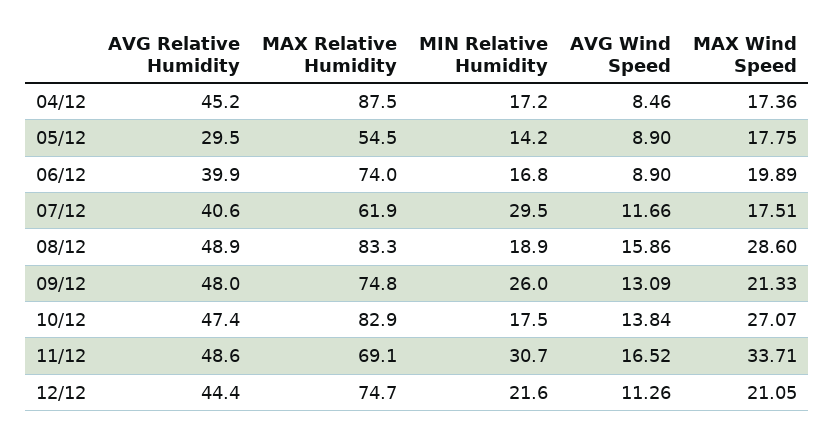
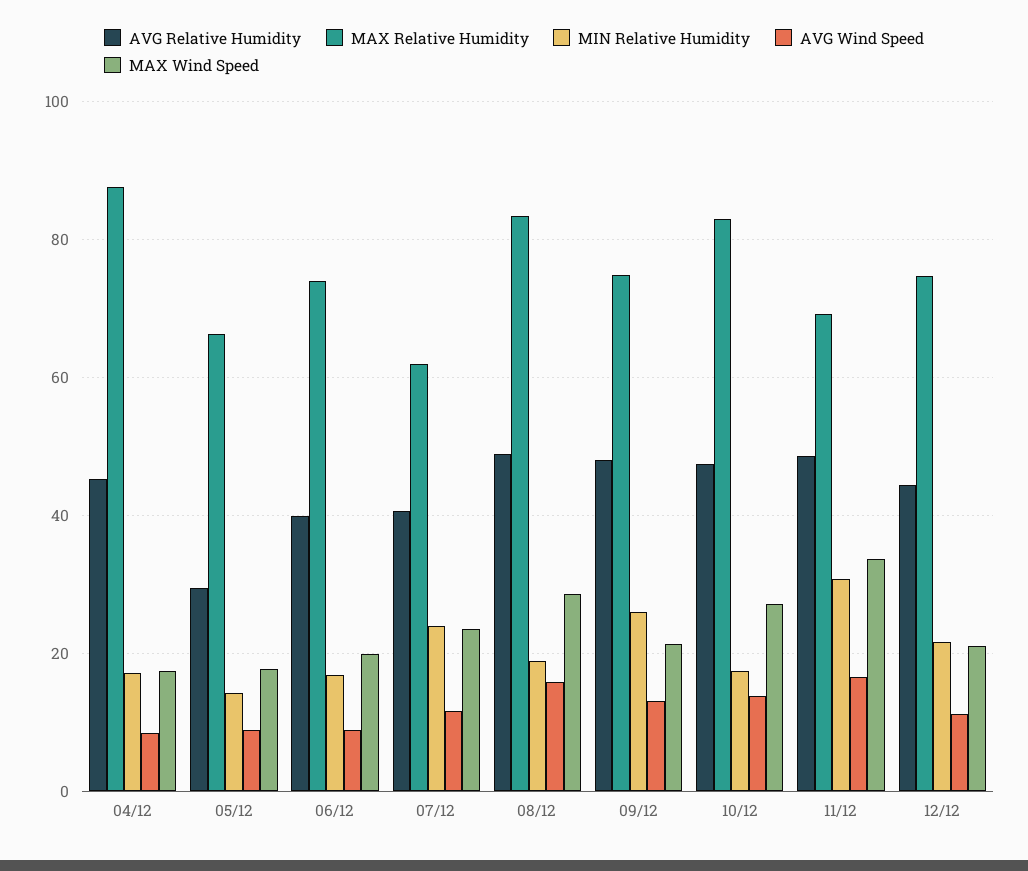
  {
    "AVG Relative Humidity": {
      "04/12": 45.2,
      "05/12": 29.5,
      "06/12": 39.9,
      "07/12": 40.6,
      "08/12": 48.9,
      "09/12": 48,
      "10/12": 47.4,
      "11/12": 48.6,
      "12/12": 44.4
    },
    "MAX Relative Humidity": {
      "04/12": 87.5,
-     "05/12": 54.5,
+     "05/12": 66,
      "06/12": 74,
      "07/12": 61.9,
      "08/12": 83.3,
      "09/12": 74.8,
      "10/12": 82.9,
      "11/12": 69.1,
      "12/12": 74.7
    },
    "MIN Relative Humidity": {
      "04/12": 17.2,
      "05/12": 14.2,
      "06/12": 16.8,
-     "07/12": 29.5,
+     "07/12": 24,
      "08/12": 18.9,
      "09/12": 26,
      "10/12": 17.5,
      "11/12": 30.7,
      "12/12": 21.6
    },
    "AVG Wind Speed": {
      "04/12": 8.46,
      "05/12": 8.9,
      "06/12": 8.9,
      "07/12": 11.66,
      "08/12": 15.86,
      "09/12": 13.09,
      "10/12": 13.84,
      "11/12": 16.52,
      "12/12": 11.26
    },
    "MAX Wind Speed": {
      "04/12": 17.36,
      "05/12": 17.75,
      "06/12": 19.89,
-     "07/12": 17.51,
+     "07/12": 24,
      "08/12": 28.6,
      "09/12": 21.33,
      "10/12": 27.07,
      "11/12": 33.71,
      "12/12": 21.05
    }
  }

